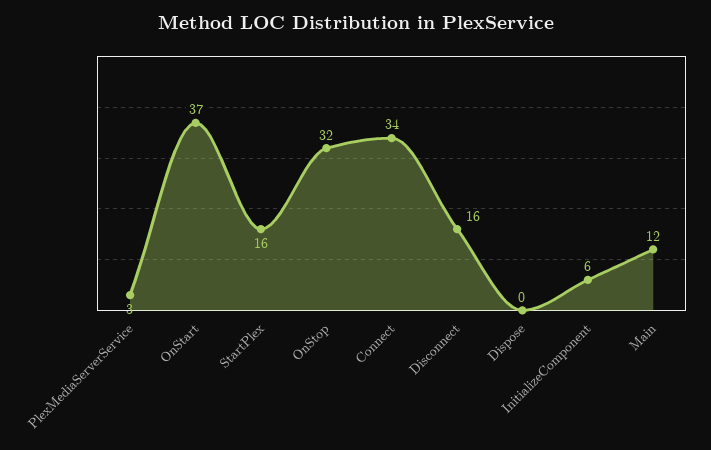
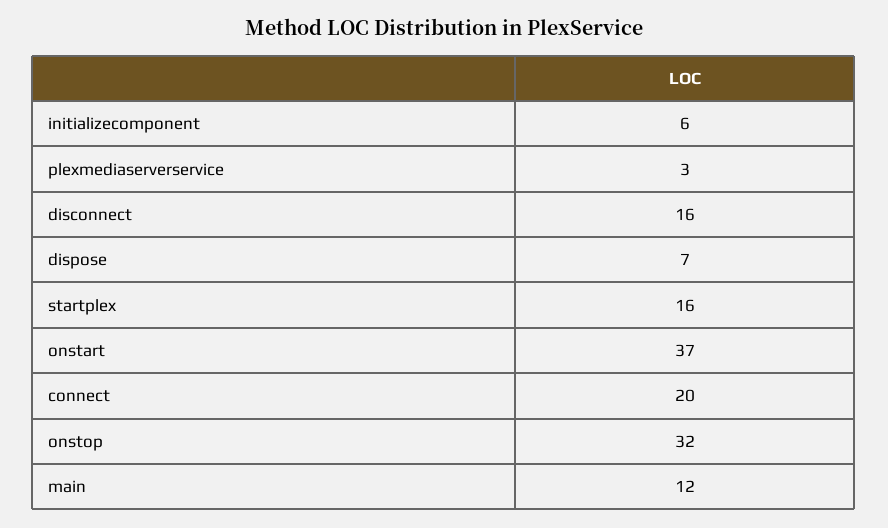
  {
    "PlexMediaServerService": 3,
    "OnStart": 37,
    "StartPlex": 16,
    "OnStop": 32,
-   "Connect": 34,
+   "Connect": 20,
    "Disconnect": 16,
-   "Dispose": 0,
+   "Dispose": 7,
    "InitializeComponent": 6,
    "Main": 12
  }

